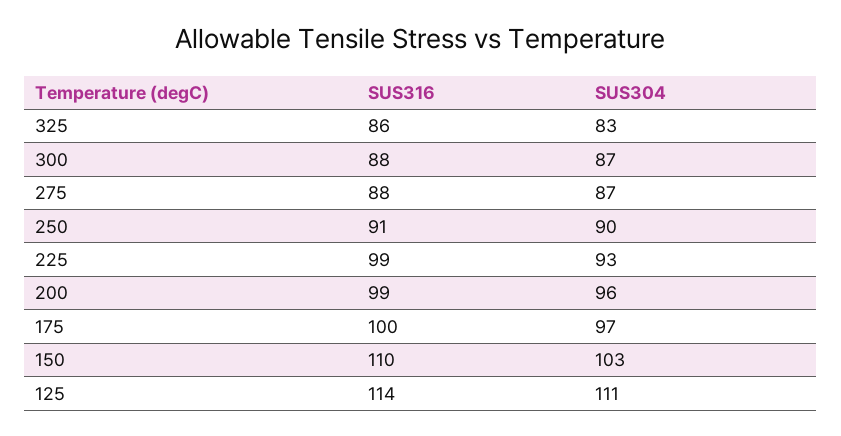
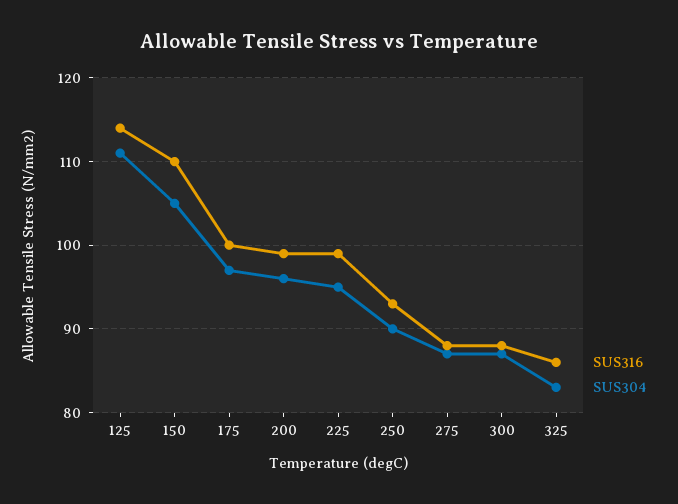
  {
    "SUS316": {
      "325": 86,
      "300": 88,
      "275": 88,
-     "250": 91,
+     "250": 93,
      "225": 99,
      "200": 99,
      "175": 100,
      "150": 110,
      "125": 114
    },
    "SUS304": {
      "325": 83,
      "300": 87,
      "275": 87,
      "250": 90,
-     "225": 93,
+     "225": 95,
      "200": 96,
      "175": 97,
-     "150": 103,
+     "150": 105,
      "125": 111
    }
  }

